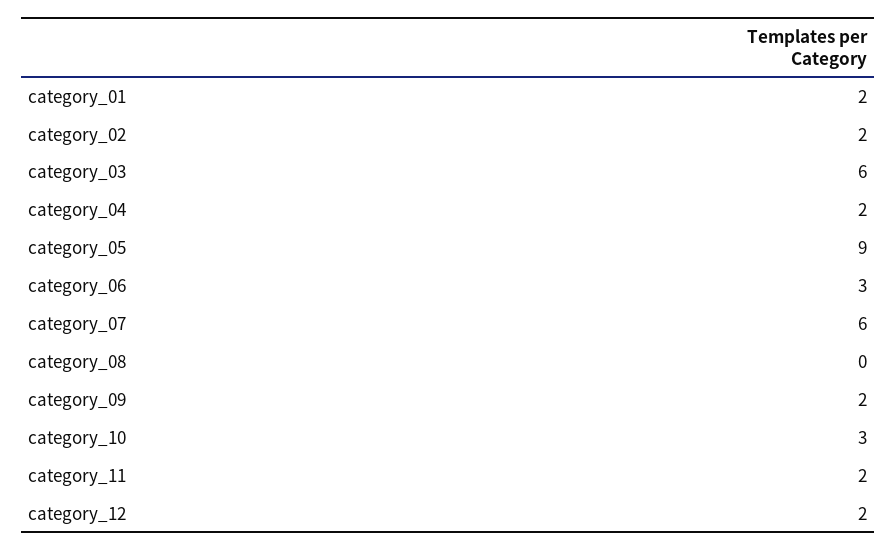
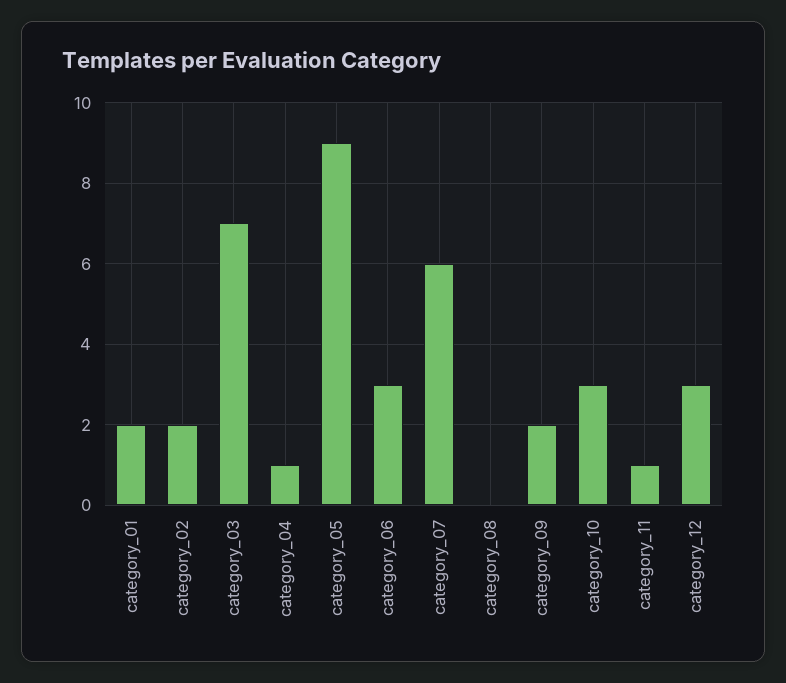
  {
    "category_01": 2,
    "category_02": 2,
-   "category_03": 6,
+   "category_03": 7,
-   "category_04": 2,
+   "category_04": 1,
    "category_05": 9,
    "category_06": 3,
    "category_07": 6,
    "category_08": 0,
    "category_09": 2,
    "category_10": 3,
-   "category_11": 2,
+   "category_11": 1,
-   "category_12": 2
+   "category_12": 3
  }

